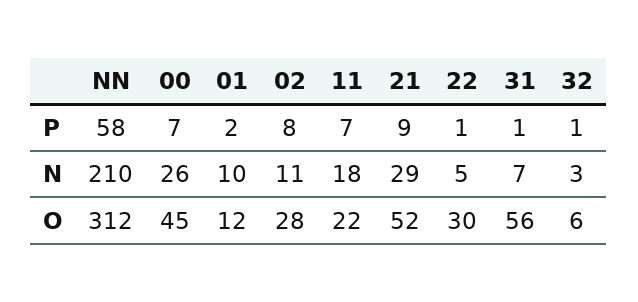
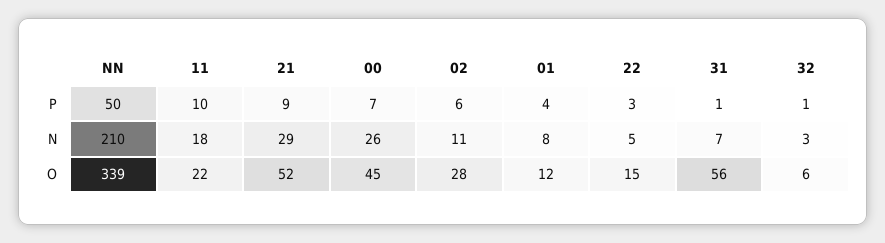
  {
    "NN": {
-     "P": 58,
+     "P": 50,
      "N": 210,
-     "O": 312
+     "O": 339
    },
    "00": {
      "P": 7,
      "N": 26,
      "O": 45
    },
    "01": {
-     "P": 2,
+     "P": 4,
-     "N": 10,
+     "N": 8,
      "O": 12
    },
    "02": {
-     "P": 8,
+     "P": 6,
      "N": 11,
      "O": 28
    },
    "11": {
-     "P": 7,
+     "P": 10,
      "N": 18,
      "O": 22
    },
    "21": {
      "P": 9,
      "N": 29,
      "O": 52
    },
    "22": {
-     "P": 1,
+     "P": 3,
      "N": 5,
-     "O": 30
+     "O": 15
    },
    "31": {
      "P": 1,
      "N": 7,
      "O": 56
    },
    "32": {
      "P": 1,
      "N": 3,
      "O": 6
    }
  }

